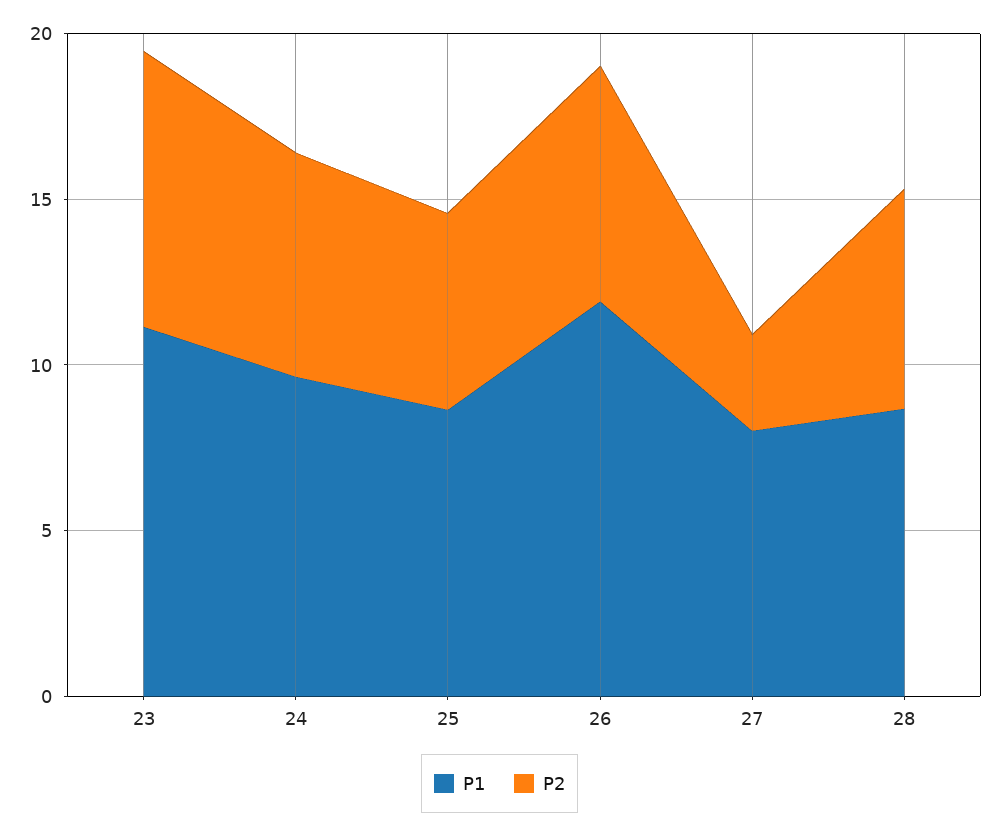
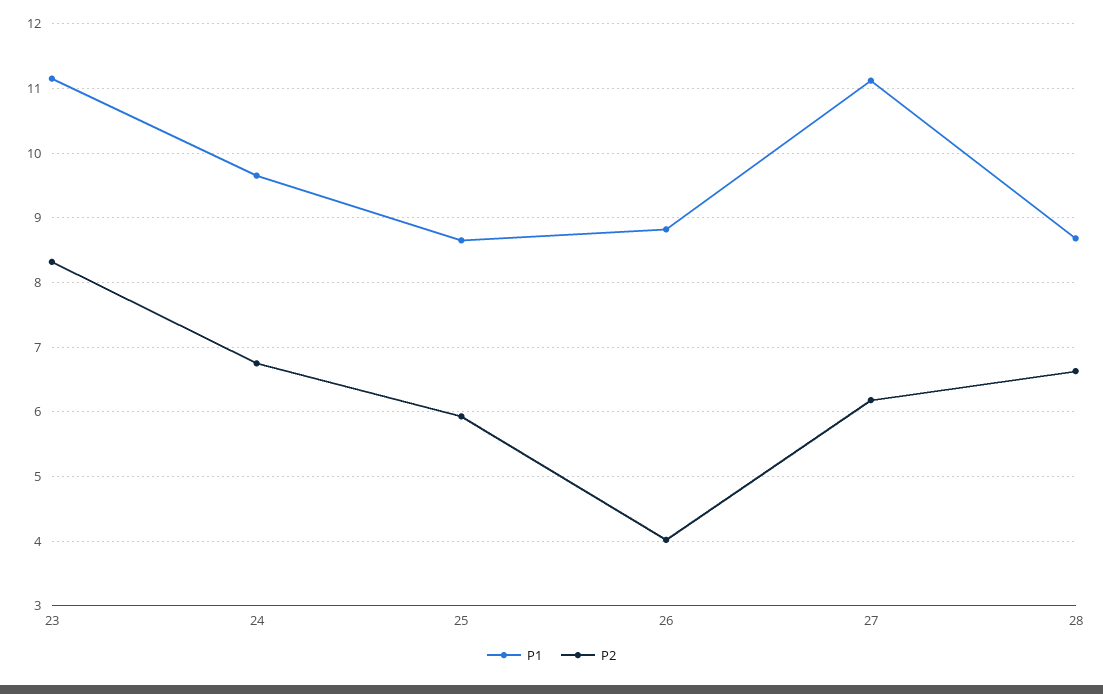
  {
    "P1": {
      "23": 11.2,
      "24": 9.7,
      "25": 8.7,
-     "26": 12,
+     "26": 8.8,
-     "27": 8,
+     "27": 11.1,
      "28": 8.7
    },
    "P2": {
      "23": 8.3,
      "24": 6.8,
      "25": 5.9,
-     "26": 7,
+     "26": 4,
-     "27": 3,
+     "27": 6.2,
      "28": 6.6
    }
  }

